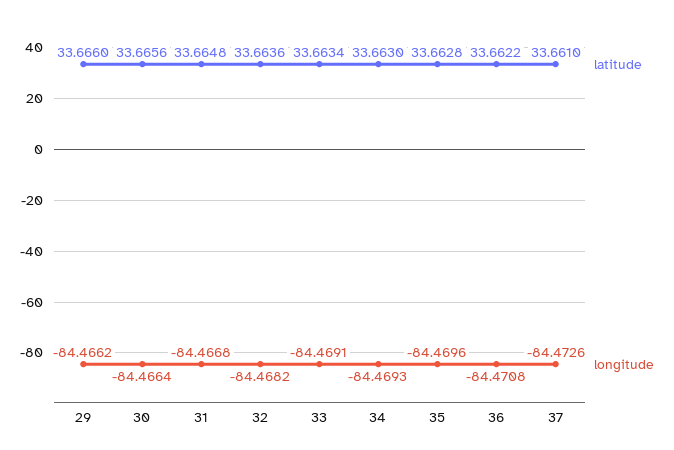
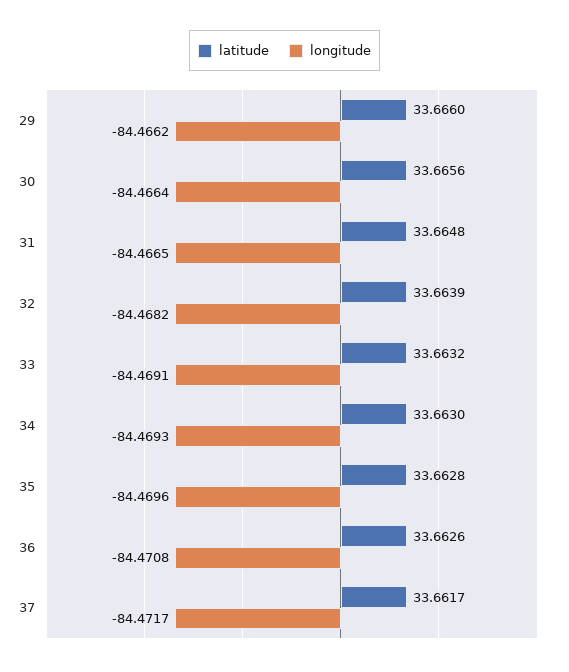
  {
    "latitude": {
      "29": 33.666,
      "30": 33.6656,
      "31": 33.6648,
-     "32": 33.6636,
+     "32": 33.6639,
-     "33": 33.6634,
+     "33": 33.6632,
      "34": 33.663,
      "35": 33.6628,
-     "36": 33.6622,
+     "36": 33.6626,
-     "37": 33.661
+     "37": 33.6617
    },
    "longitude": {
      "29": -84.4662,
      "30": -84.4664,
-     "31": -84.4668,
+     "31": -84.4665,
      "32": -84.4682,
      "33": -84.4691,
      "34": -84.4693,
      "35": -84.4696,
      "36": -84.4708,
-     "37": -84.4726
+     "37": -84.4717
    }
  }

